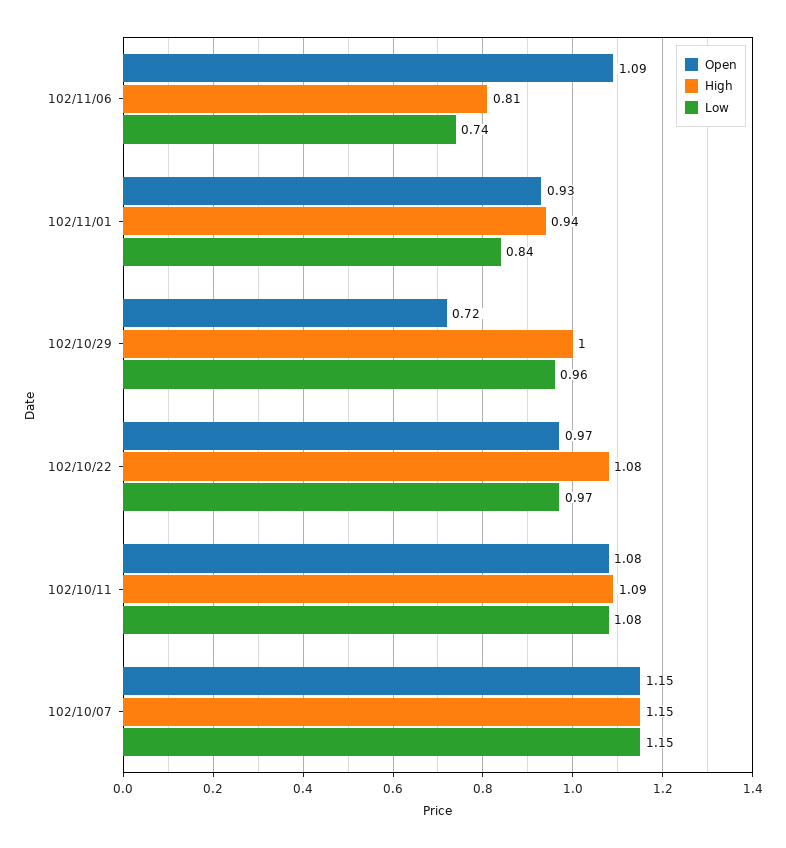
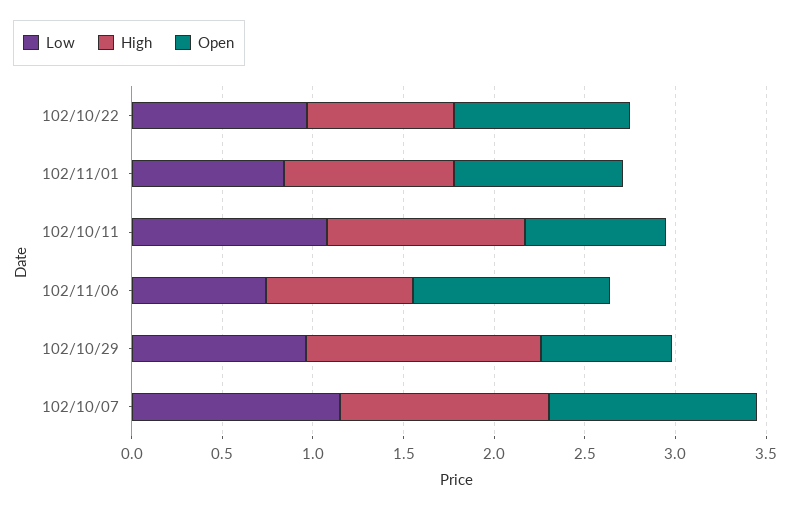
  {
    "Open": {
      "102/11/06": 1.09,
      "102/11/01": 0.93,
      "102/10/29": 0.72,
      "102/10/22": 0.97,
-     "102/10/11": 1.08,
+     "102/10/11": 0.8,
      "102/10/07": 1.15
    },
    "High": {
      "102/11/06": 0.81,
      "102/11/01": 0.94,
-     "102/10/29": 1,
+     "102/10/29": 1.3,
-     "102/10/22": 1.08,
+     "102/10/22": 0.8,
      "102/10/11": 1.09,
      "102/10/07": 1.15
    },
    "Low": {
      "102/11/06": 0.74,
      "102/11/01": 0.84,
      "102/10/29": 0.96,
      "102/10/22": 0.97,
      "102/10/11": 1.08,
      "102/10/07": 1.15
    }
  }

